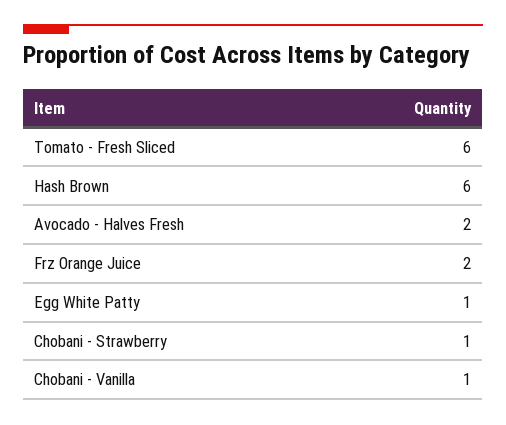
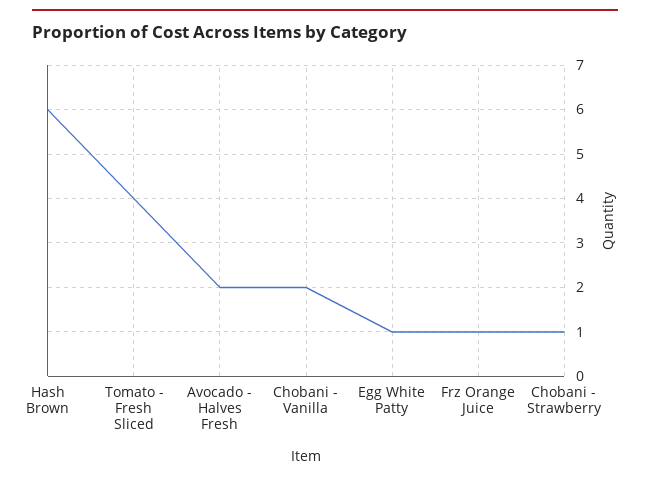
  {
-   "Tomato - Fresh Sliced": 6,
+   "Tomato - Fresh Sliced": 4,
    "Hash Brown": 6,
    "Avocado - Halves Fresh": 2,
-   "Frz Orange Juice": 2,
+   "Frz Orange Juice": 1,
    "Egg White Patty": 1,
    "Chobani - Strawberry": 1,
-   "Chobani - Vanilla": 1
+   "Chobani - Vanilla": 2
  }

